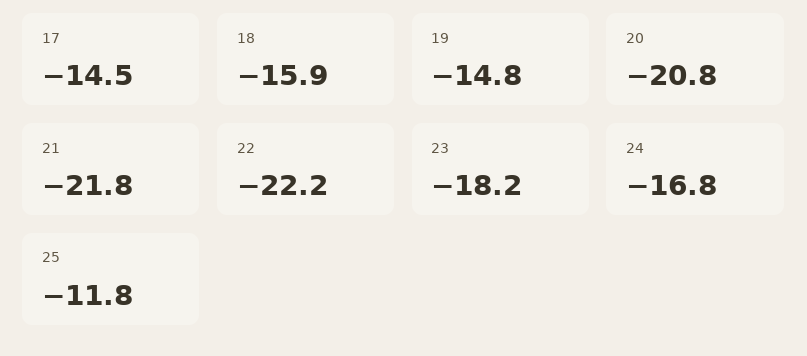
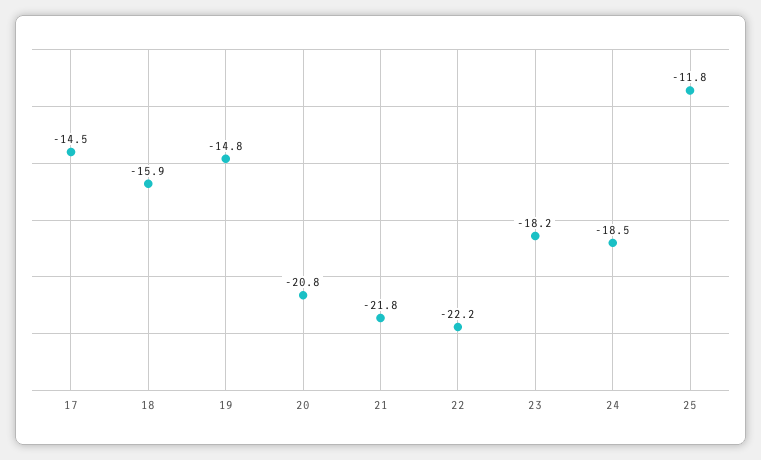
  {
    "17": -14.5,
    "18": -15.9,
    "19": -14.8,
    "20": -20.8,
    "21": -21.8,
    "22": -22.2,
    "23": -18.2,
-   "24": -16.8,
+   "24": -18.5,
    "25": -11.8
  }

